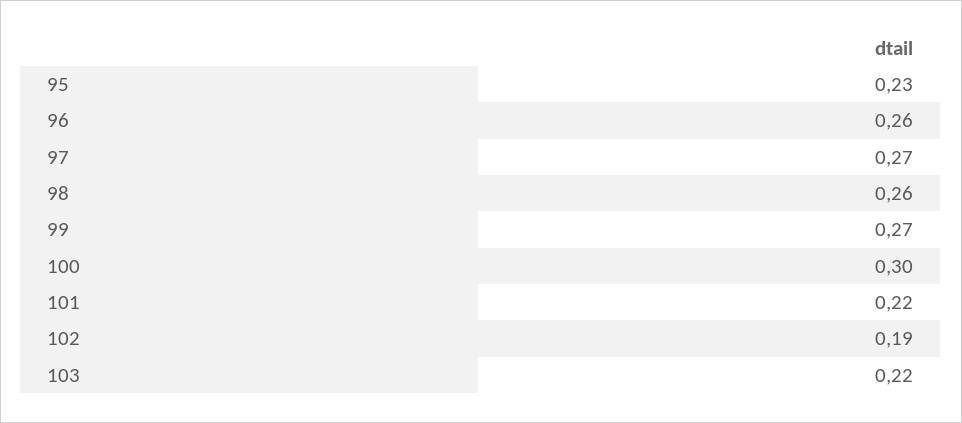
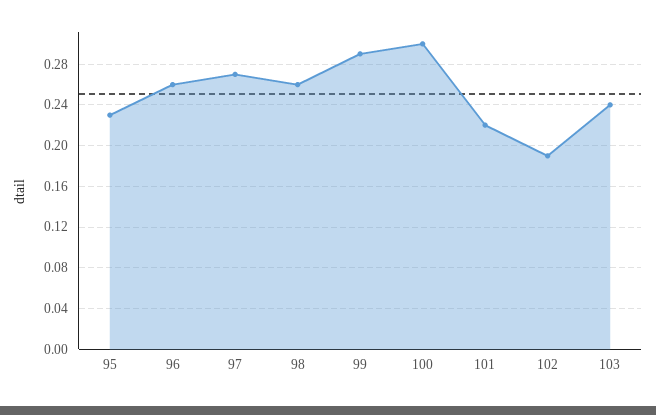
  {
    "95": 0.23,
    "96": 0.26,
    "97": 0.27,
    "98": 0.26,
-   "99": 0.27,
+   "99": 0.29,
    "100": 0.3,
    "101": 0.22,
    "102": 0.19,
-   "103": 0.22
+   "103": 0.24
  }

